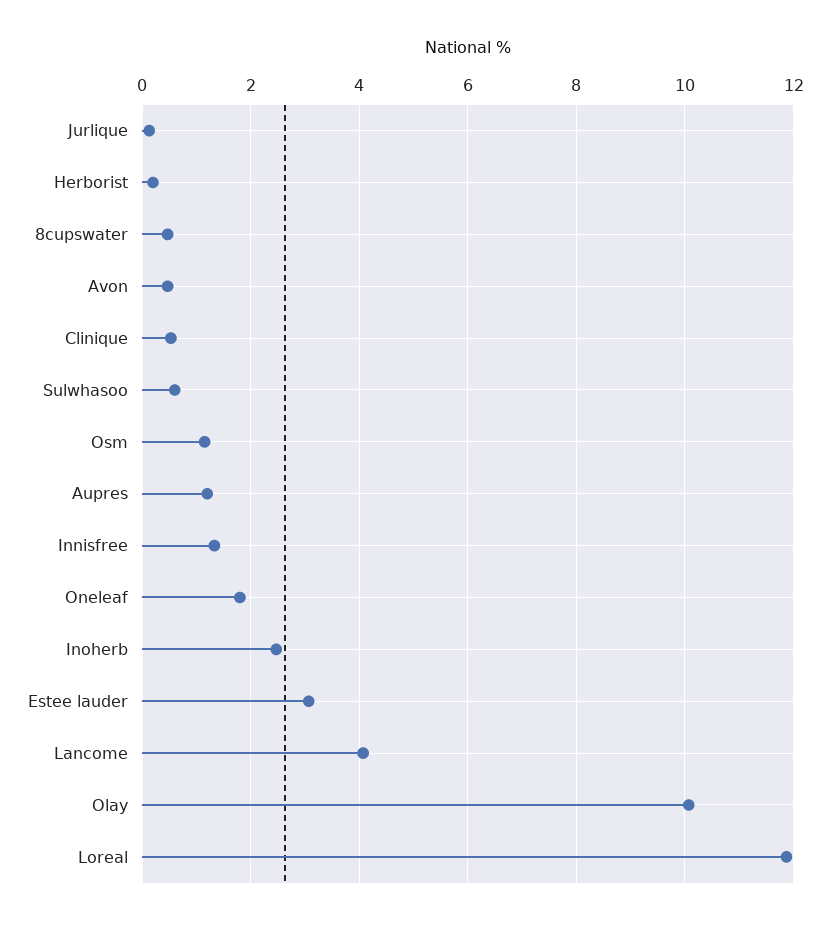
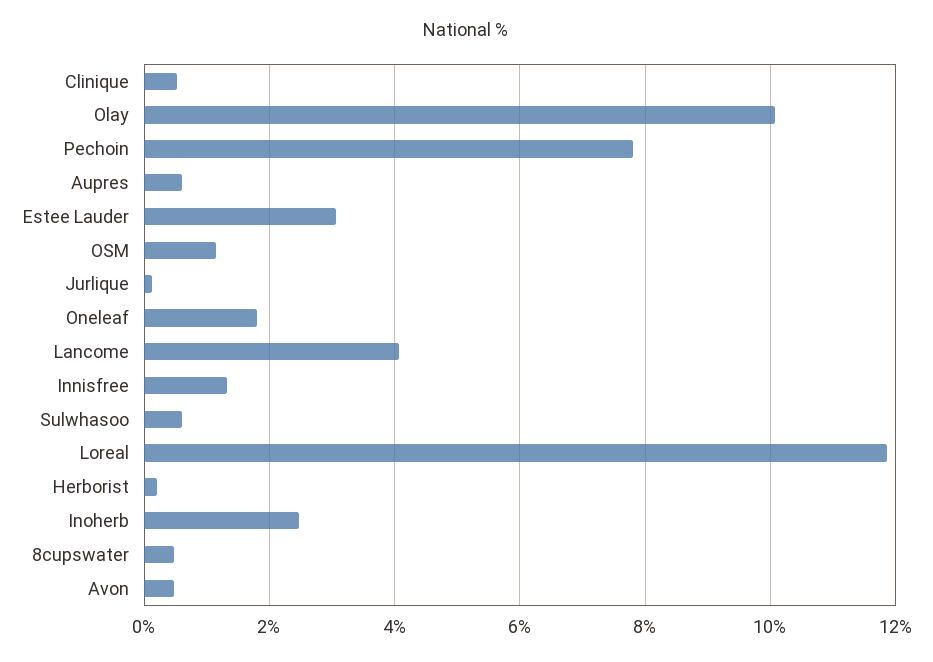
  {
    "Jurlique": 0.2,
    "Herborist": 0.2,
    "8cupswater": 0.4,
    "Avon": 0.4,
    "Clinique": 0.6,
    "Sulwhasoo": 0.6,
    "Osm": 1.2,
-   "Aupres": 1.2,
+   "Aupres": 0.6,
    "Innisfree": 1.4,
    "Oneleaf": 1.8,
    "Inoherb": 2.4,
    "Estee lauder": 3,
    "Lancome": 4,
    "Olay": 10,
-   "Loreal": 11.8
+   "Loreal": 11.8,
+   "Pechoin": 7.8
  }

